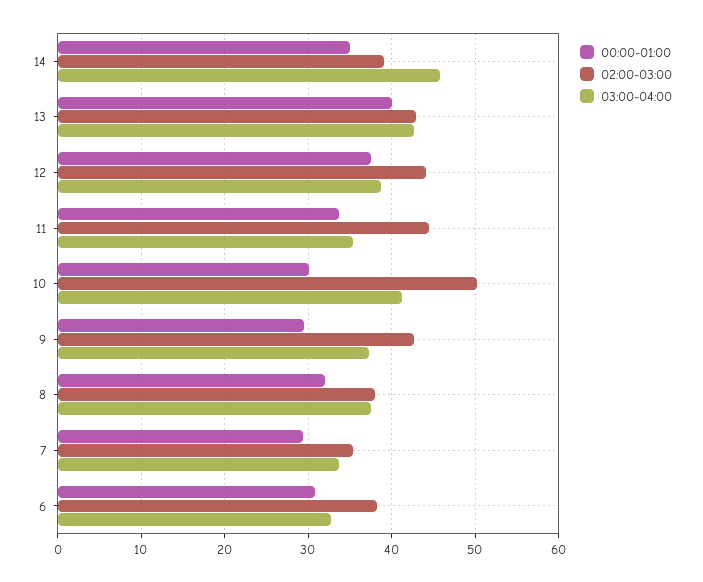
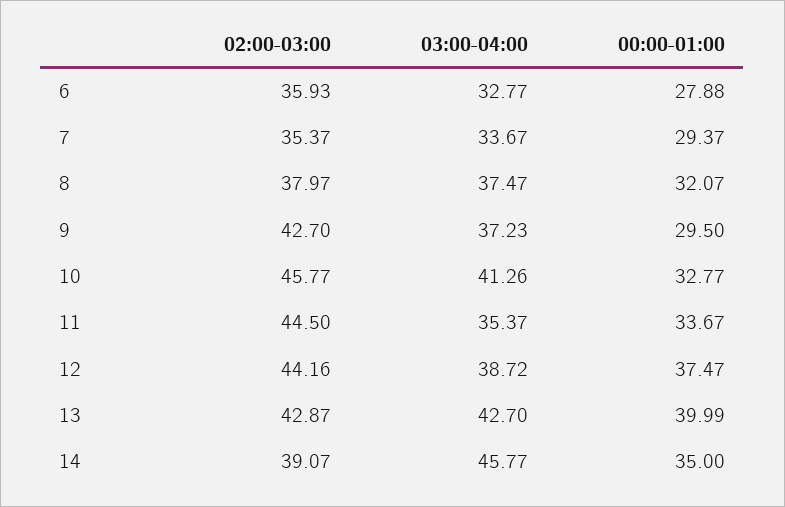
  {
    "00:00-01:00": {
      "14": 35,
      "13": 39.99,
      "12": 37.47,
      "11": 33.67,
-     "10": 30,
+     "10": 32.77,
      "9": 29.5,
      "8": 32.07,
      "7": 29.37,
-     "6": 31
+     "6": 27.88
    },
    "02:00-03:00": {
      "14": 39.07,
      "13": 42.87,
      "12": 44.16,
      "11": 44.5,
-     "10": 50,
+     "10": 45.77,
      "9": 42.7,
      "8": 37.97,
      "7": 35.37,
-     "6": 38
+     "6": 35.93
    },
    "03:00-04:00": {
      "14": 45.77,
      "13": 42.7,
      "12": 38.72,
      "11": 35.37,
      "10": 41.26,
      "9": 37.23,
      "8": 37.47,
      "7": 33.67,
      "6": 32.77
    }
  }

